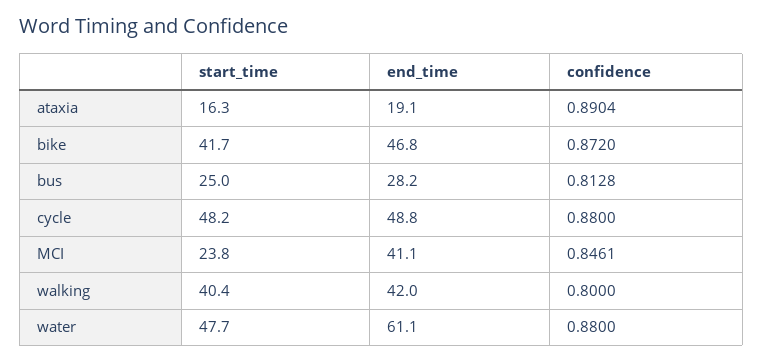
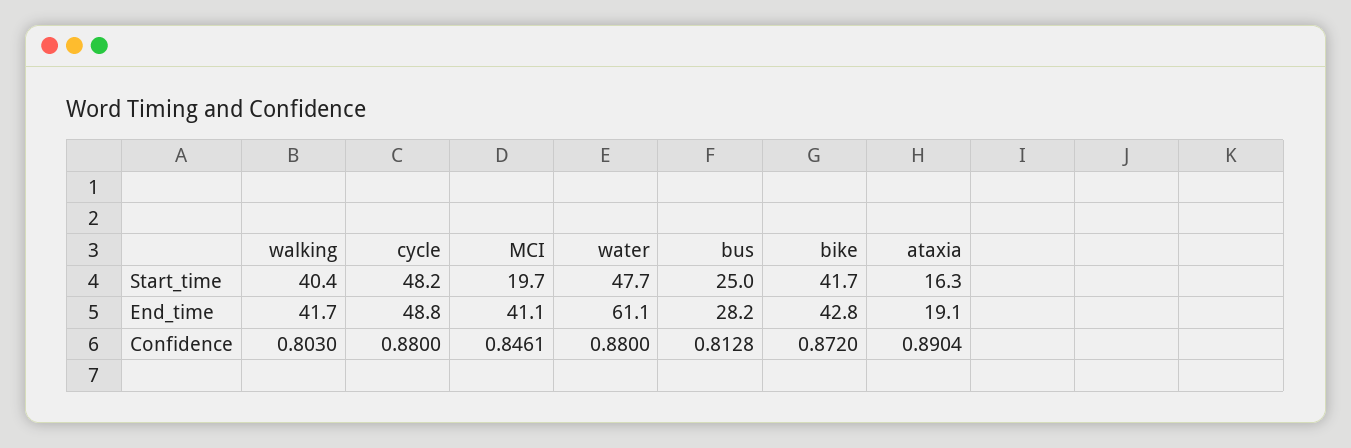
  {
    "start_time": {
      "ataxia": 16.3,
      "bike": 41.7,
      "bus": 25,
      "cycle": 48.2,
-     "MCI": 23.8,
+     "MCI": 19.7,
      "walking": 40.4,
      "water": 47.7
    },
    "end_time": {
      "ataxia": 19.1,
-     "bike": 46.8,
+     "bike": 42.8,
      "bus": 28.2,
      "cycle": 48.8,
      "MCI": 41.1,
-     "walking": 42,
+     "walking": 41.7,
      "water": 61.1
    },
    "confidence": {
      "ataxia": 0.8904,
      "bike": 0.872,
      "bus": 0.8128,
      "cycle": 0.88,
      "MCI": 0.8461,
-     "walking": 0.8,
+     "walking": 0.803,
      "water": 0.88
    }
  }

